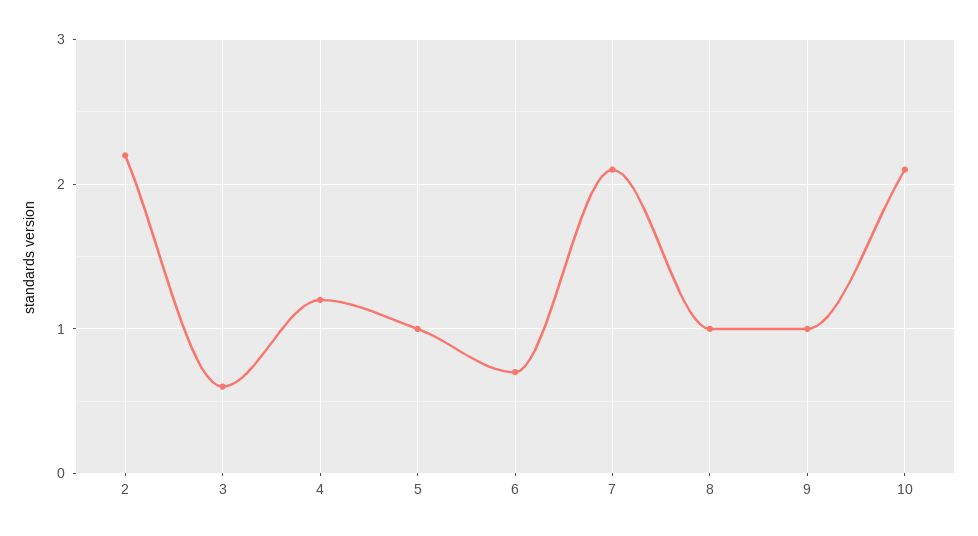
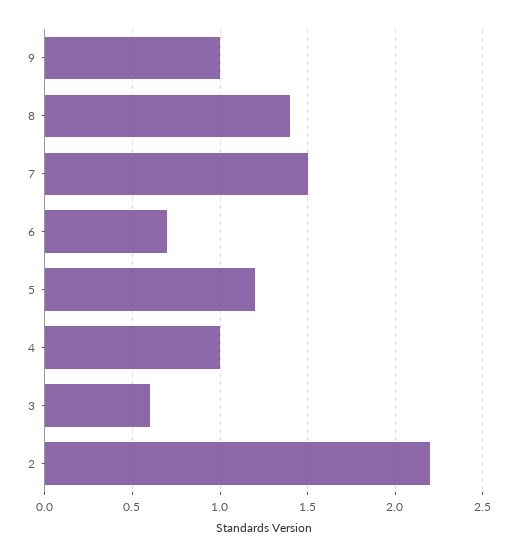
  {
    "2": 2.2,
    "3": 0.6,
-   "4": 1.2,
+   "4": 1,
-   "5": 1,
+   "5": 1.2,
    "6": 0.7,
-   "7": 2.1,
+   "7": 1.5,
-   "8": 1,
+   "8": 1.4,
-   "9": 1,
+   "9": 1
-   "10": 2.1
  }

